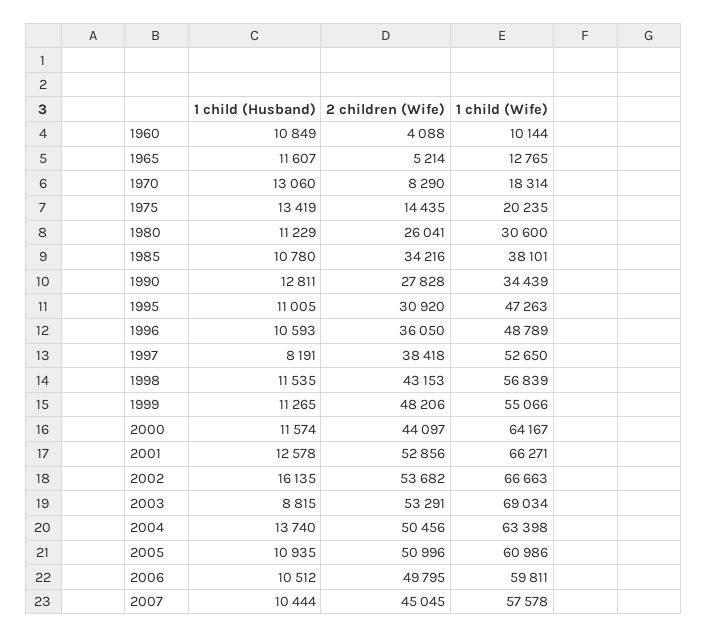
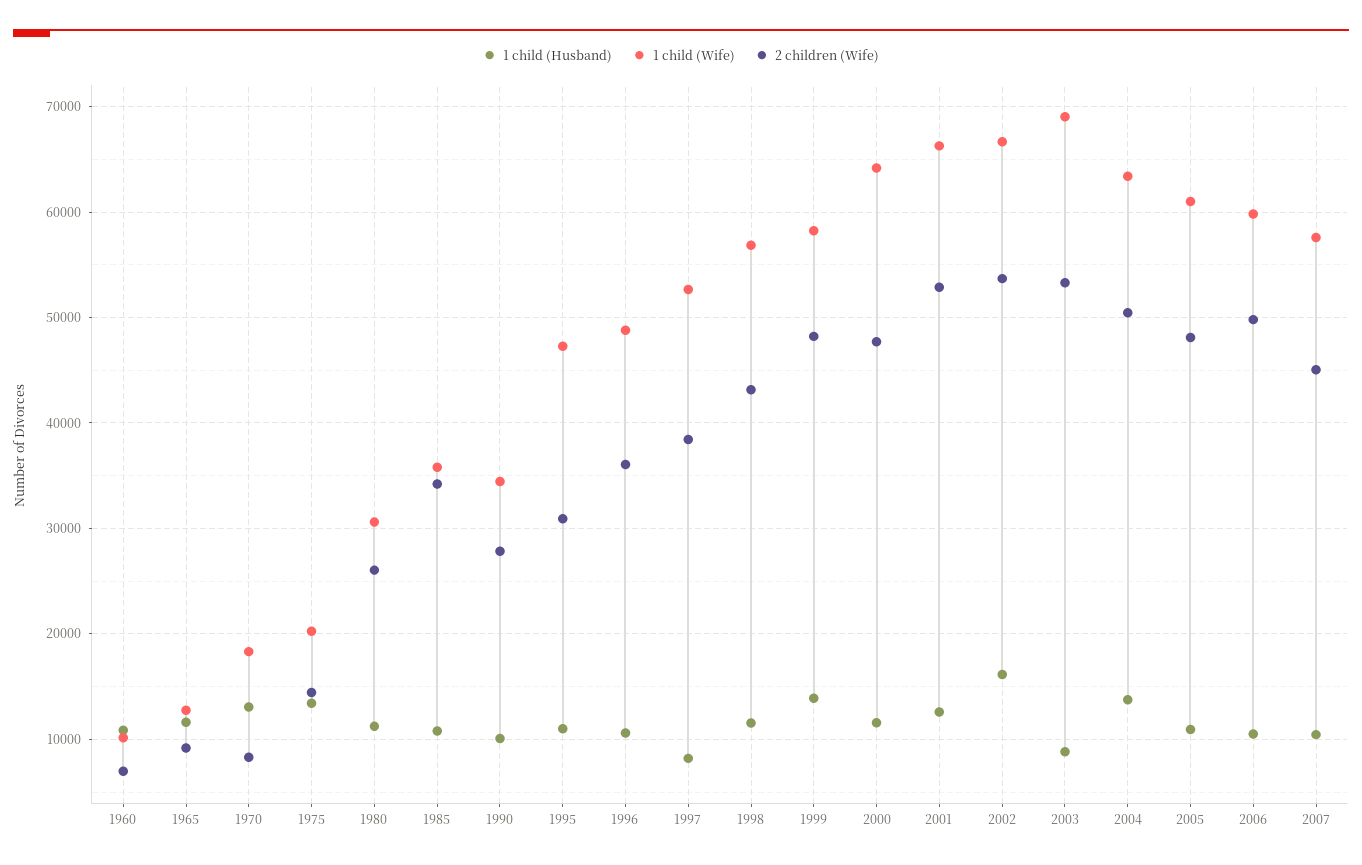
  {
    "1 child (Husband)": {
      "1960": 10849,
      "1965": 11607,
      "1970": 13060,
      "1975": 13419,
      "1980": 11229,
      "1985": 10780,
-     "1990": 12811,
+     "1990": 10000,
      "1995": 11005,
      "1996": 10593,
      "1997": 8191,
      "1998": 11535,
-     "1999": 11265,
+     "1999": 14000,
      "2000": 11574,
      "2001": 12578,
      "2002": 16135,
      "2003": 8815,
      "2004": 13740,
      "2005": 10935,
      "2006": 10512,
      "2007": 10444
    },
    "2 children (Wife)": {
-     "1960": 4088,
+     "1960": 7000,
-     "1965": 5214,
+     "1965": 9000,
      "1970": 8290,
      "1975": 14435,
      "1980": 26041,
      "1985": 34216,
      "1990": 27828,
      "1995": 30920,
      "1996": 36050,
      "1997": 38418,
      "1998": 43153,
      "1999": 48206,
-     "2000": 44097,
+     "2000": 48000,
      "2001": 52856,
      "2002": 53682,
      "2003": 53291,
      "2004": 50456,
-     "2005": 50996,
+     "2005": 48000,
      "2006": 49795,
      "2007": 45045
    },
    "1 child (Wife)": {
      "1960": 10144,
      "1965": 12765,
      "1970": 18314,
      "1975": 20235,
      "1980": 30600,
-     "1985": 38101,
+     "1985": 36000,
      "1990": 34439,
      "1995": 47263,
      "1996": 48789,
      "1997": 52650,
      "1998": 56839,
-     "1999": 55066,
+     "1999": 58000,
      "2000": 64167,
      "2001": 66271,
      "2002": 66663,
      "2003": 69034,
      "2004": 63398,
      "2005": 60986,
      "2006": 59811,
      "2007": 57578
    }
  }

